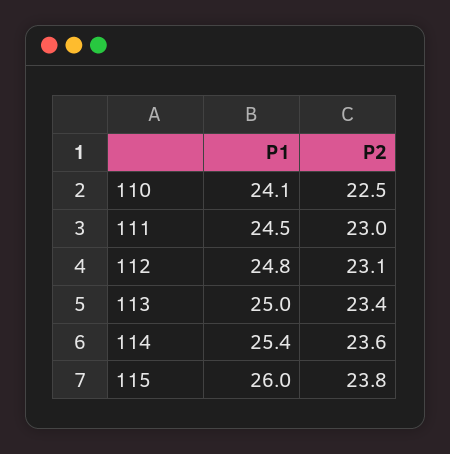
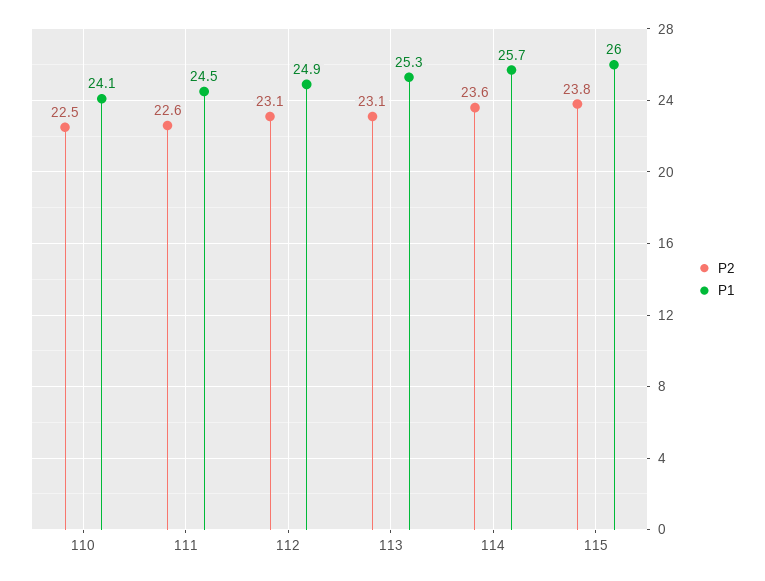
  {
    "P1": {
      "110": 24.1,
      "111": 24.5,
-     "112": 24.8,
+     "112": 24.9,
-     "113": 25,
+     "113": 25.3,
-     "114": 25.4,
+     "114": 25.7,
      "115": 26
    },
    "P2": {
      "110": 22.5,
-     "111": 23,
+     "111": 22.6,
      "112": 23.1,
-     "113": 23.4,
+     "113": 23.1,
      "114": 23.6,
      "115": 23.8
    }
  }

